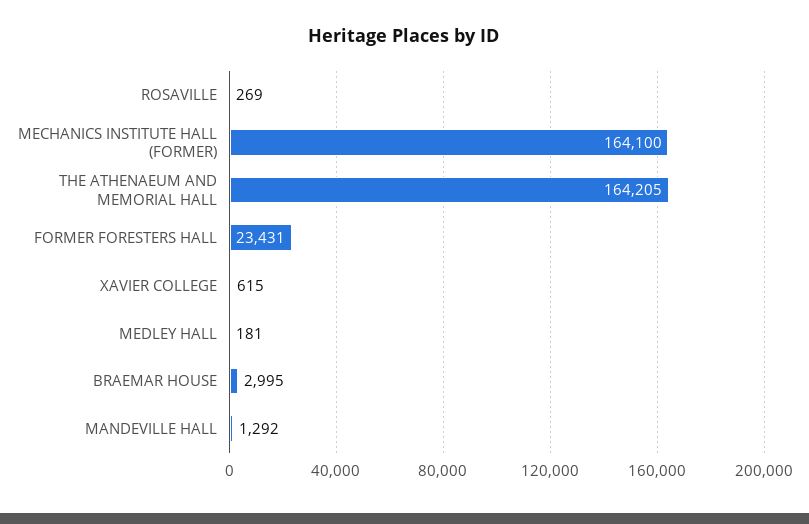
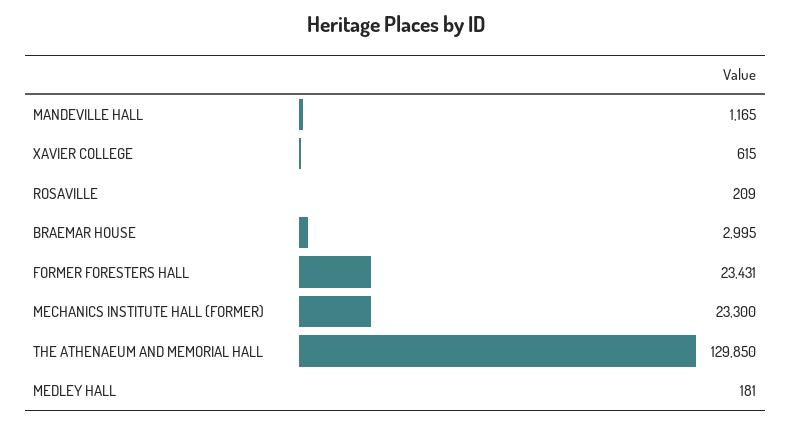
  {
-   "ROSAVILLE": 269,
+   "ROSAVILLE": 209,
-   "MECHANICS INSTITUTE HALL (FORMER)": 164100,
+   "MECHANICS INSTITUTE HALL (FORMER)": 23300,
-   "THE ATHENAEUM AND MEMORIAL HALL": 164205,
+   "THE ATHENAEUM AND MEMORIAL HALL": 129850,
    "FORMER FORESTERS HALL": 23431,
    "XAVIER COLLEGE": 615,
    "MEDLEY HALL": 181,
    "BRAEMAR HOUSE": 2995,
-   "MANDEVILLE HALL": 1292
+   "MANDEVILLE HALL": 1165
  }

